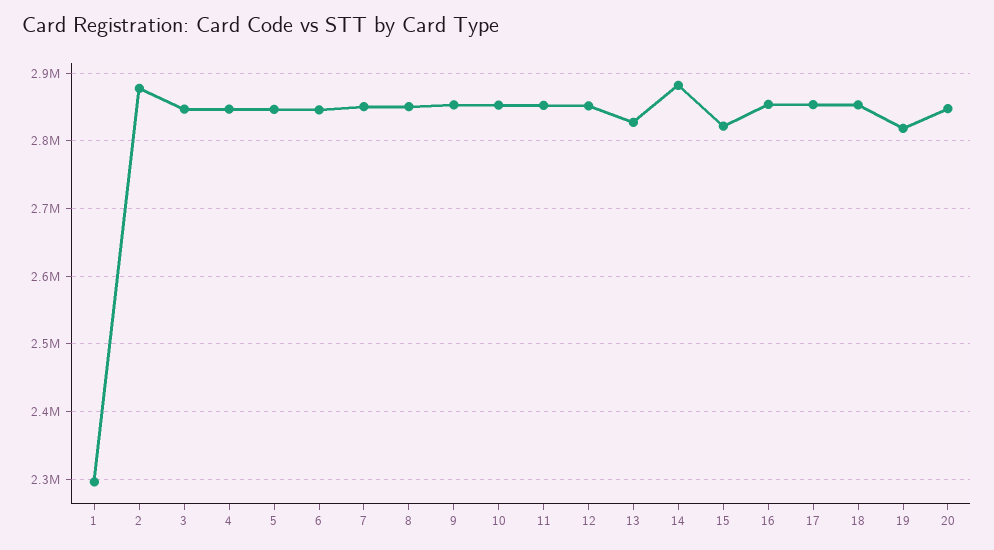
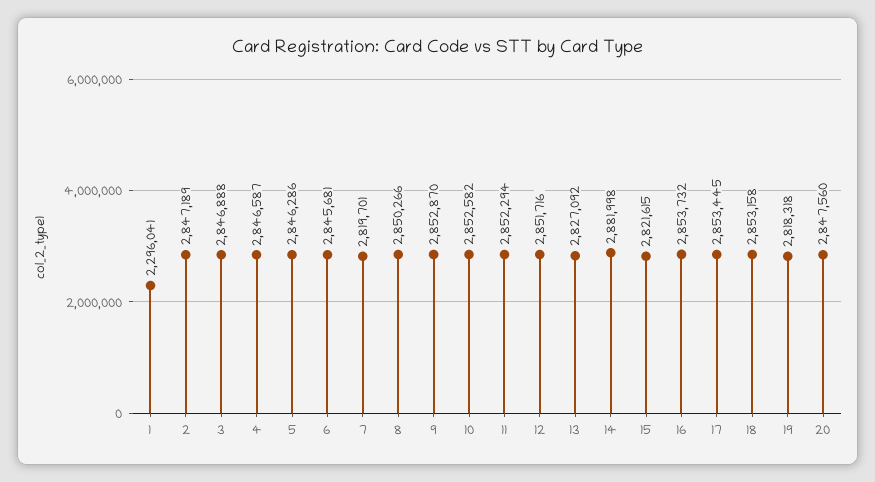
  {
    "1": 2296041,
-   "2": 2880000,
+   "2": 2847189,
    "3": 2846888,
    "4": 2846587,
    "5": 2846286,
    "6": 2845681,
-   "7": 2850000,
+   "7": 2819701,
    "8": 2850266,
    "9": 2852870,
    "10": 2852582,
    "11": 2852294,
    "12": 2851716,
    "13": 2827092,
    "14": 2881998,
    "15": 2821615,
    "16": 2853732,
    "17": 2853445,
    "18": 2853158,
    "19": 2818318,
    "20": 2847560
  }

